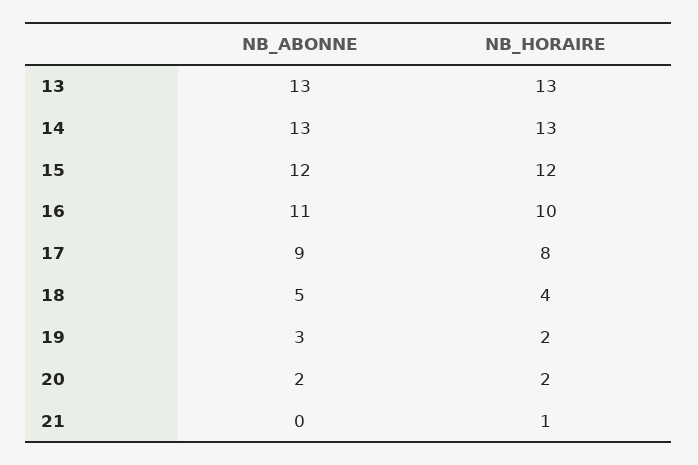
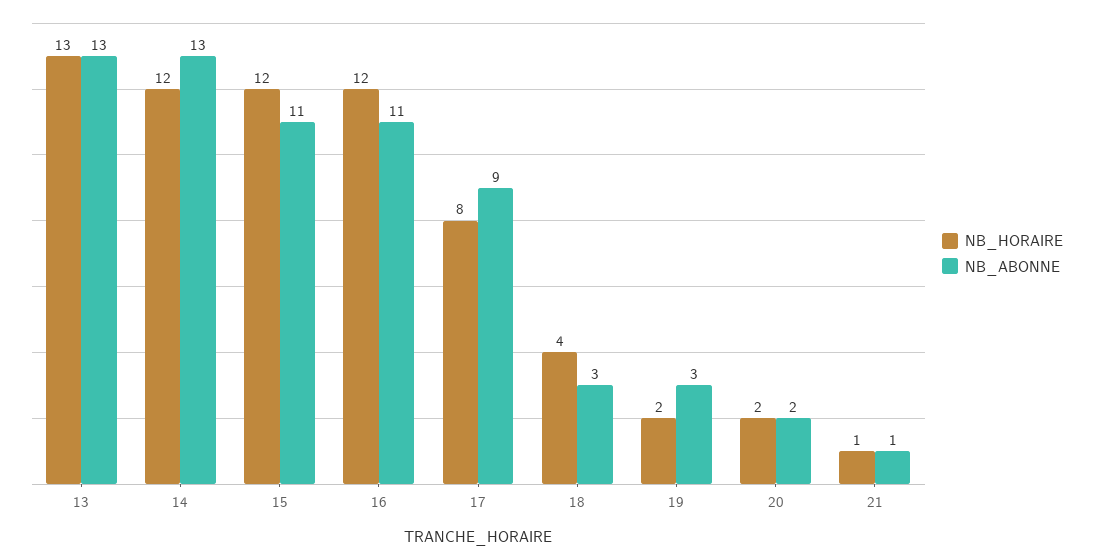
  {
    "NB_ABONNE": {
      "13": 13,
      "14": 13,
-     "15": 12,
+     "15": 11,
      "16": 11,
      "17": 9,
-     "18": 5,
+     "18": 3,
      "19": 3,
      "20": 2,
-     "21": 0
+     "21": 1
    },
    "NB_HORAIRE": {
      "13": 13,
-     "14": 13,
+     "14": 12,
      "15": 12,
-     "16": 10,
+     "16": 12,
      "17": 8,
      "18": 4,
      "19": 2,
      "20": 2,
      "21": 1
    }
  }

